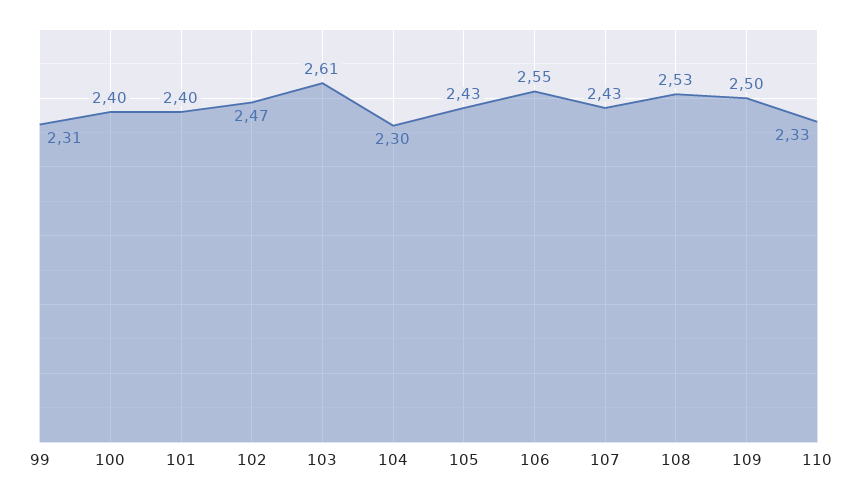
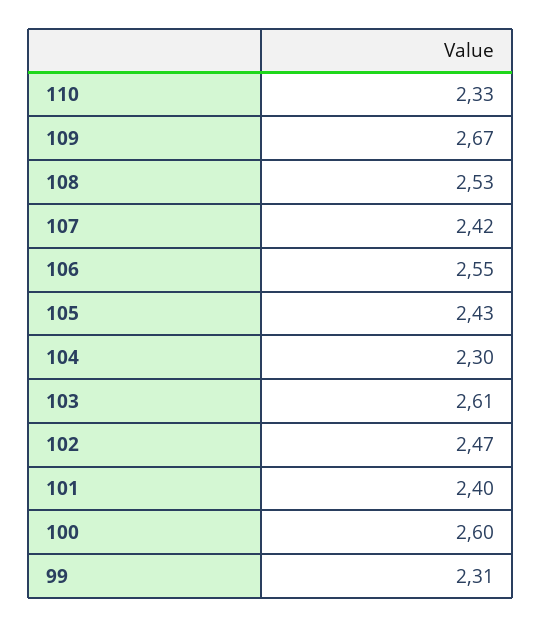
  {
    "99": 2.31,
-   "100": 2.4,
+   "100": 2.6,
    "101": 2.4,
    "102": 2.47,
    "103": 2.61,
    "104": 2.3,
    "105": 2.43,
    "106": 2.55,
-   "107": 2.43,
+   "107": 2.42,
    "108": 2.53,
-   "109": 2.5,
+   "109": 2.67,
    "110": 2.33
  }

